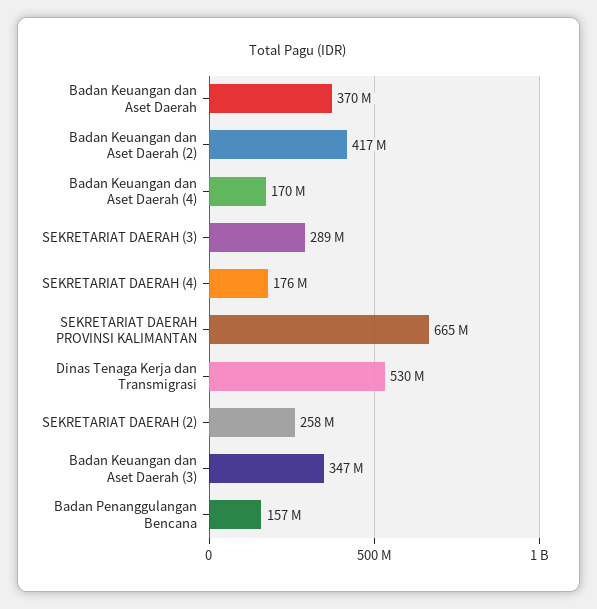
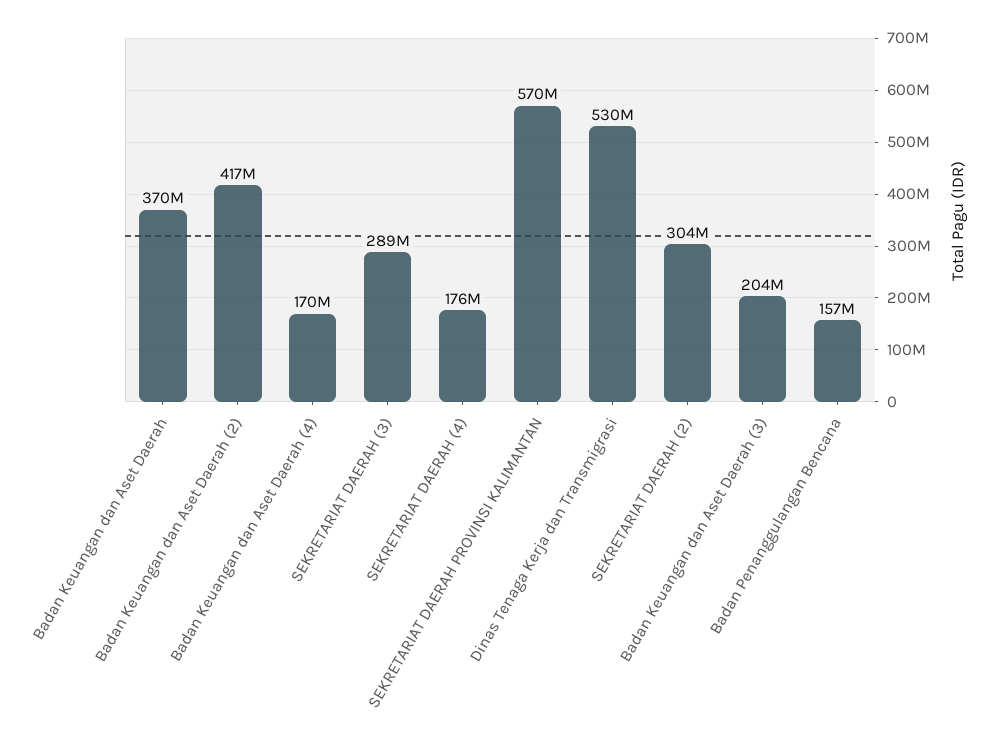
  {
    "Badan Keuangan dan Aset Daerah": 370000000,
    "Badan Keuangan dan Aset Daerah (2)": 417000000,
    "Badan Keuangan dan Aset Daerah (4)": 170000000,
    "SEKRETARIAT DAERAH (3)": 289000000,
    "SEKRETARIAT DAERAH (4)": 176000000,
-   "SEKRETARIAT DAERAH PROVINSI KALIMANTAN": 665000000,
+   "SEKRETARIAT DAERAH PROVINSI KALIMANTAN": 570000000,
    "Dinas Tenaga Kerja dan Transmigrasi": 530000000,
-   "SEKRETARIAT DAERAH (2)": 258000000,
+   "SEKRETARIAT DAERAH (2)": 304000000,
-   "Badan Keuangan dan Aset Daerah (3)": 347000000,
+   "Badan Keuangan dan Aset Daerah (3)": 204000000,
    "Badan Penanggulangan Bencana": 157000000
  }

